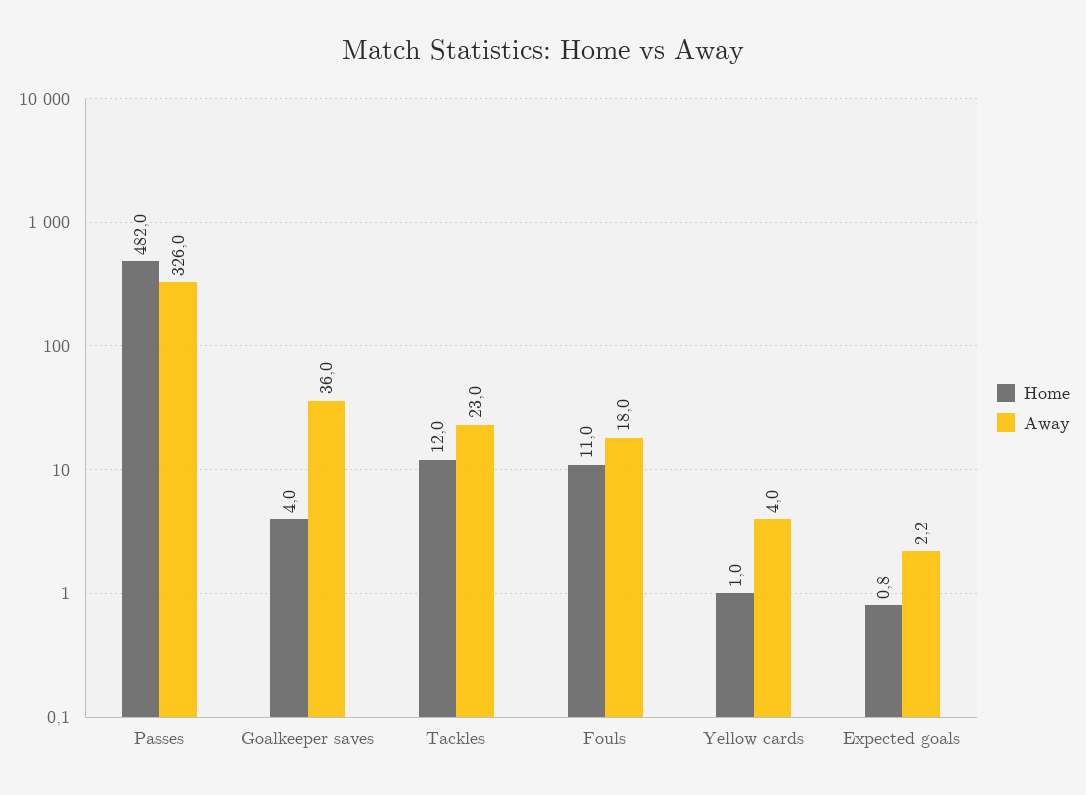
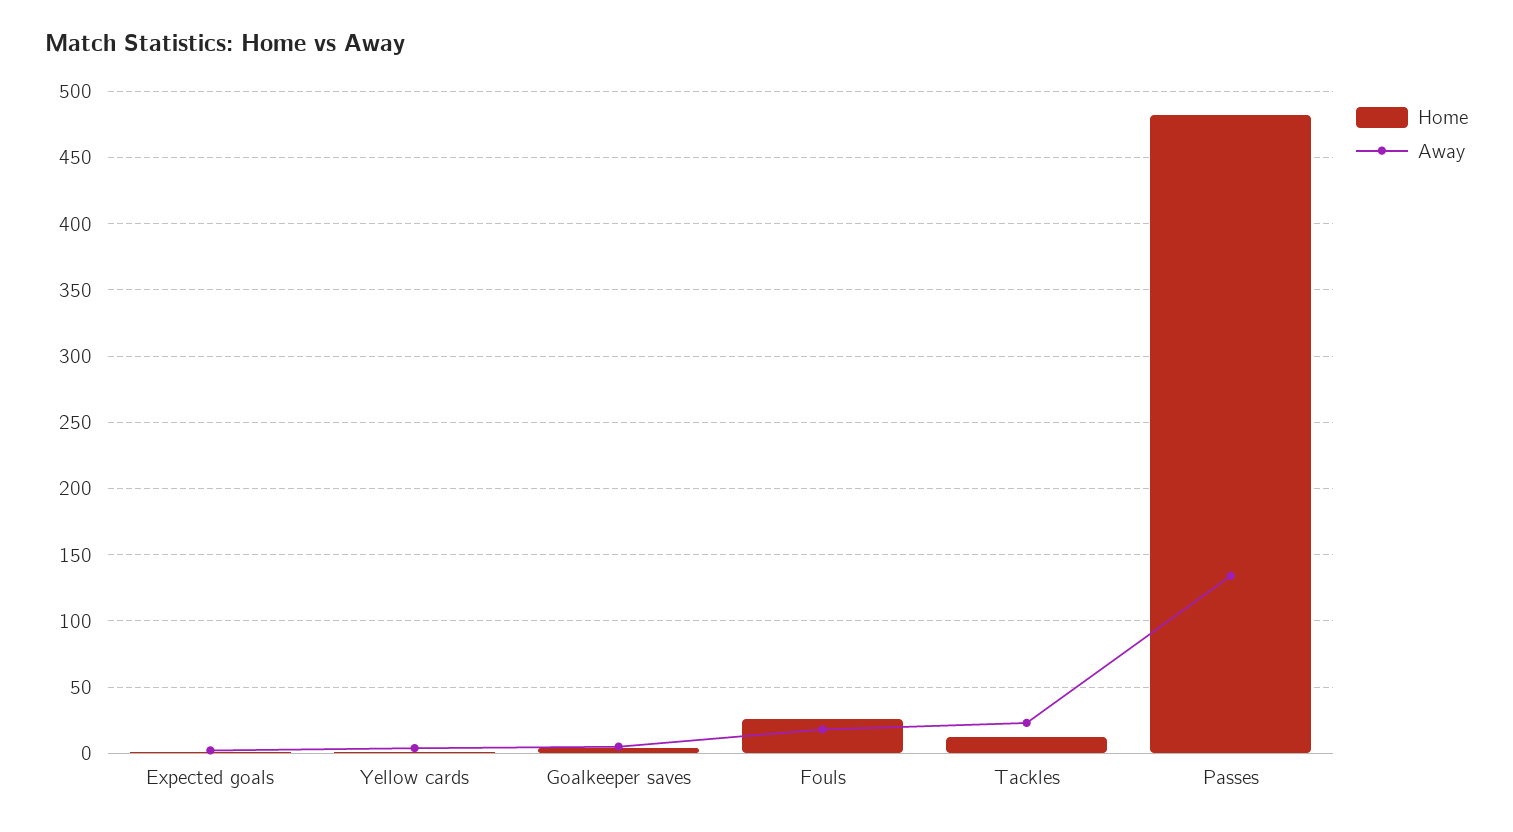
  {
    "Home": {
      "Passes": 482,
      "Goalkeeper saves": 4,
      "Tackles": 12,
-     "Fouls": 11,
+     "Fouls": 25,
      "Yellow cards": 1,
      "Expected goals": 0.8
    },
    "Away": {
-     "Passes": 326,
+     "Passes": 135,
-     "Goalkeeper saves": 36,
+     "Goalkeeper saves": 5,
      "Tackles": 23,
      "Fouls": 18,
      "Yellow cards": 4,
      "Expected goals": 2.2
    }
  }

